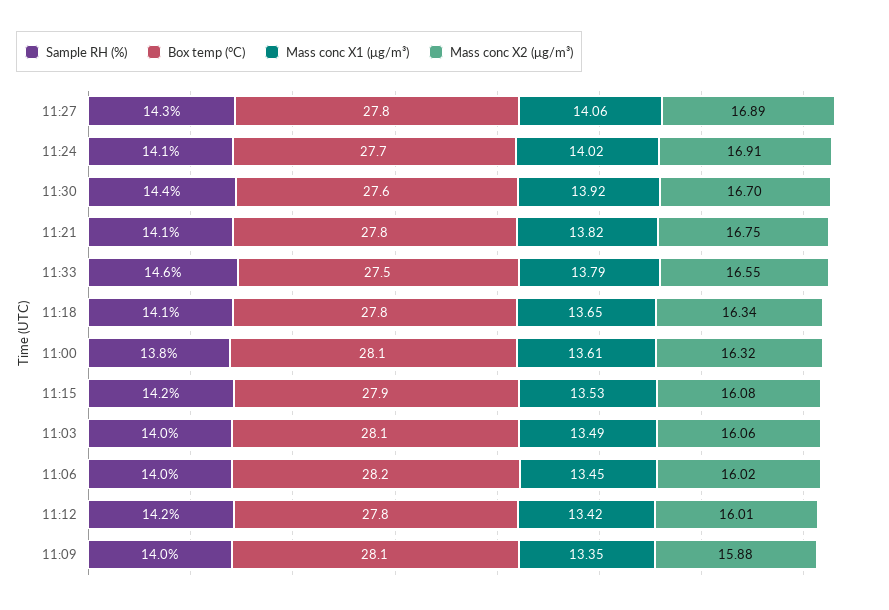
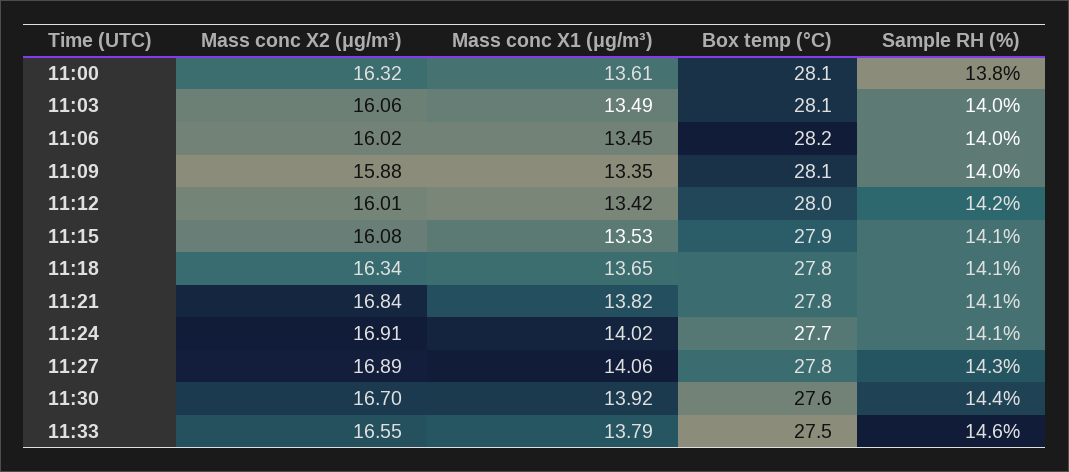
  {
    "Sample RH (%)": {
      "11:27": 14.3,
      "11:24": 14.1,
      "11:30": 14.4,
      "11:21": 14.1,
      "11:33": 14.6,
      "11:18": 14.1,
      "11:00": 13.8,
-     "11:15": 14.2,
+     "11:15": 14.1,
      "11:03": 14,
      "11:06": 14,
      "11:12": 14.2,
      "11:09": 14
    },
    "Box temp (°C)": {
      "11:27": 27.8,
      "11:24": 27.7,
      "11:30": 27.6,
      "11:21": 27.8,
      "11:33": 27.5,
      "11:18": 27.8,
      "11:00": 28.1,
      "11:15": 27.9,
      "11:03": 28.1,
      "11:06": 28.2,
-     "11:12": 27.8,
+     "11:12": 28,
      "11:09": 28.1
    },
    "Mass conc X1 (μg/m³)": {
      "11:27": 14.06,
      "11:24": 14.02,
      "11:30": 13.92,
      "11:21": 13.82,
      "11:33": 13.79,
      "11:18": 13.65,
      "11:00": 13.61,
      "11:15": 13.53,
      "11:03": 13.49,
      "11:06": 13.45,
      "11:12": 13.42,
      "11:09": 13.35
    },
    "Mass conc X2 (μg/m³)": {
      "11:27": 16.89,
      "11:24": 16.91,
      "11:30": 16.7,
-     "11:21": 16.75,
+     "11:21": 16.84,
      "11:33": 16.55,
      "11:18": 16.34,
      "11:00": 16.32,
      "11:15": 16.08,
      "11:03": 16.06,
      "11:06": 16.02,
      "11:12": 16.01,
      "11:09": 15.88
    }
  }

